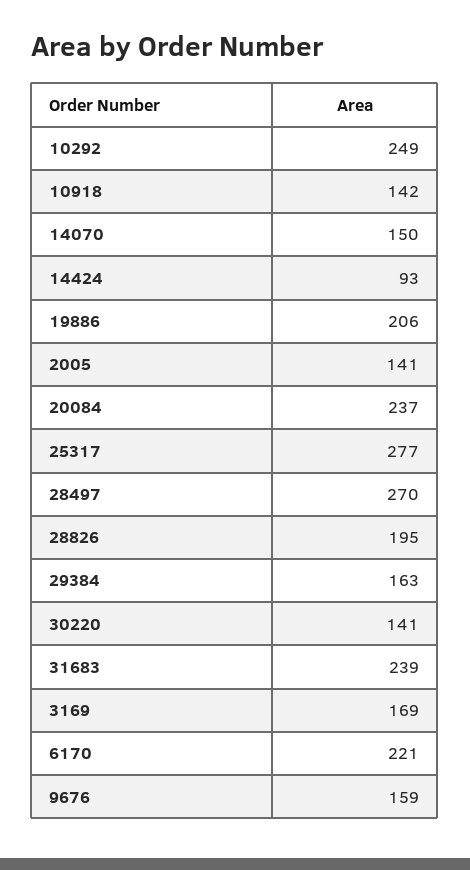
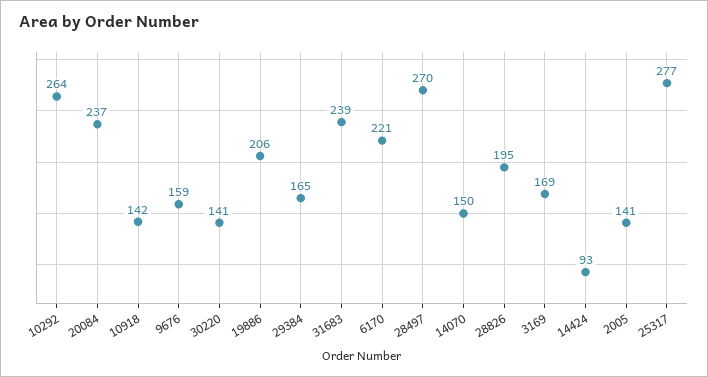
  {
-   "10292": 249,
+   "10292": 264,
    "10918": 142,
    "14070": 150,
    "14424": 93,
    "19886": 206,
    "2005": 141,
    "20084": 237,
    "25317": 277,
    "28497": 270,
    "28826": 195,
-   "29384": 163,
+   "29384": 165,
    "30220": 141,
    "31683": 239,
    "3169": 169,
    "6170": 221,
    "9676": 159
  }

